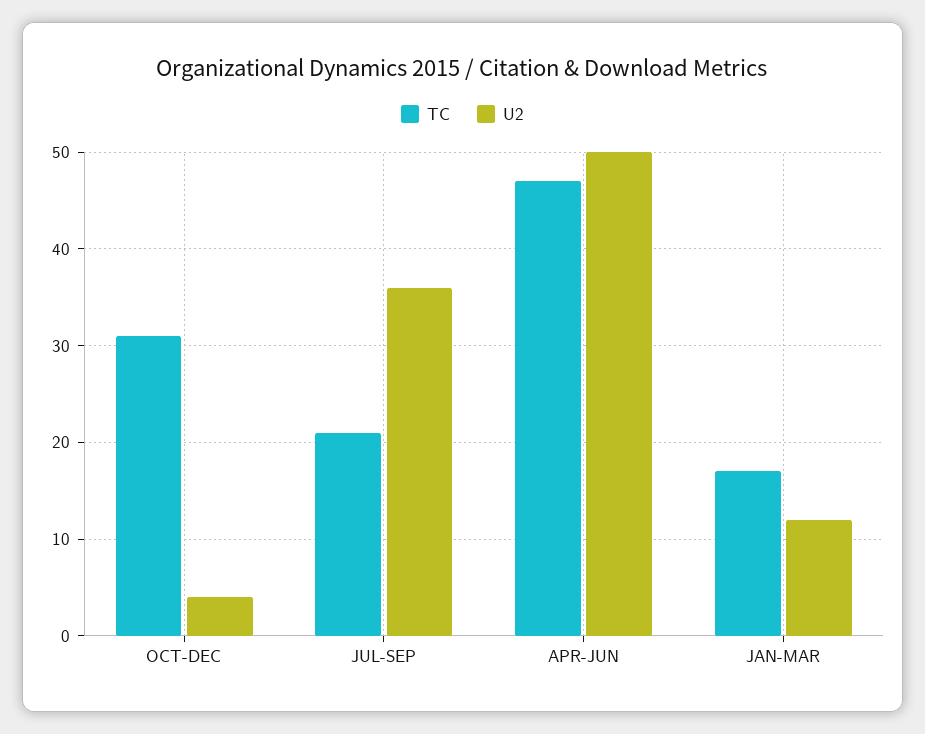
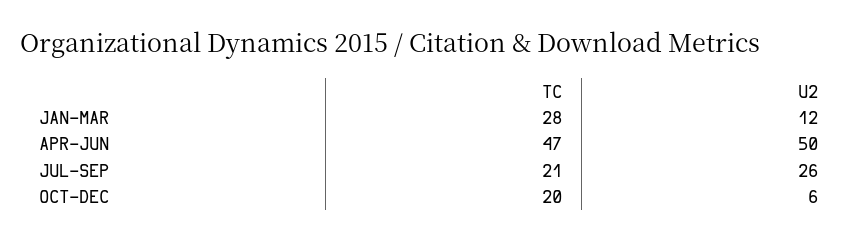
  {
    "TC": {
-     "OCT-DEC": 31,
+     "OCT-DEC": 20,
      "JUL-SEP": 21,
      "APR-JUN": 47,
-     "JAN-MAR": 17
+     "JAN-MAR": 28
    },
    "U2": {
-     "OCT-DEC": 4,
+     "OCT-DEC": 6,
-     "JUL-SEP": 36,
+     "JUL-SEP": 26,
      "APR-JUN": 50,
      "JAN-MAR": 12
    }
  }

